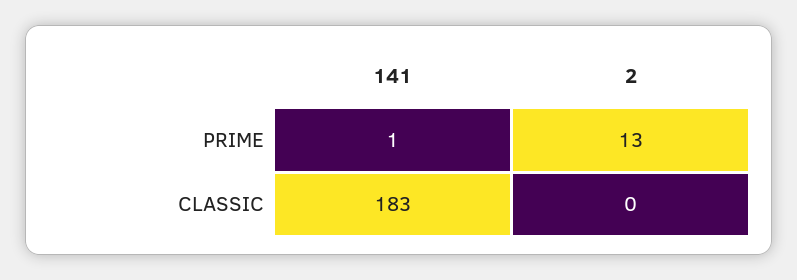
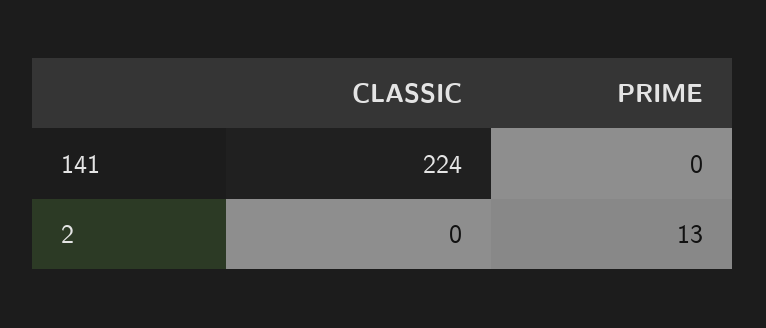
  {
    "141": {
-     "PRIME": 1,
+     "PRIME": 0,
-     "CLASSIC": 183
+     "CLASSIC": 224
    },
    "2": {
      "PRIME": 13,
      "CLASSIC": 0
    }
  }

